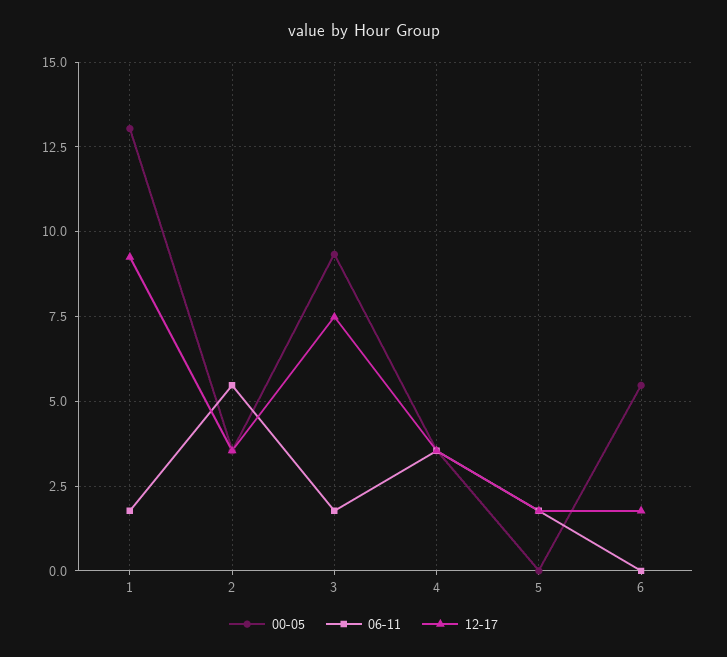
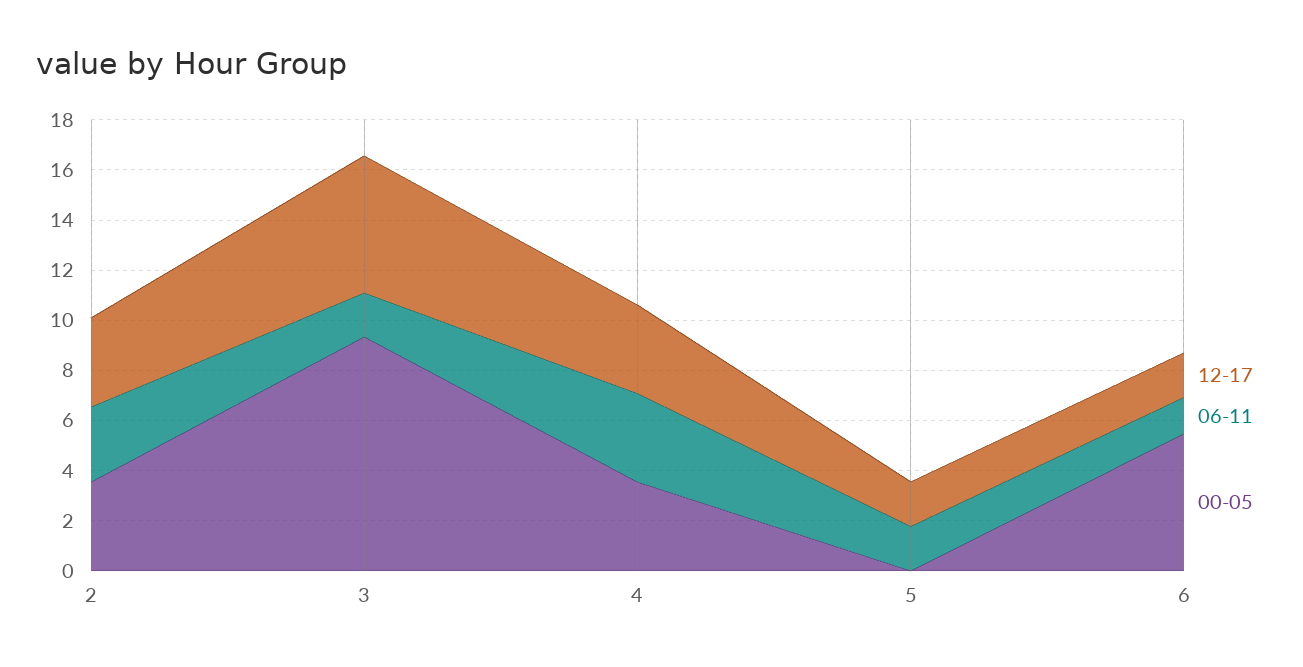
  {
    "00-05": {
-     "1": 13,
      "2": 3.5,
      "3": 9.25,
      "4": 3.5,
      "5": 0,
      "6": 5.5
    },
    "06-11": {
-     "1": 1.75,
-     "2": 5.5,
+     "2": 3,
      "3": 1.75,
      "4": 3.5,
      "5": 1.75,
-     "6": 0
+     "6": 1.5
    },
    "12-17": {
-     "1": 9.25,
      "2": 3.5,
-     "3": 7.5,
+     "3": 5.5,
      "4": 3.5,
      "5": 1.75,
      "6": 1.75
    }
  }

